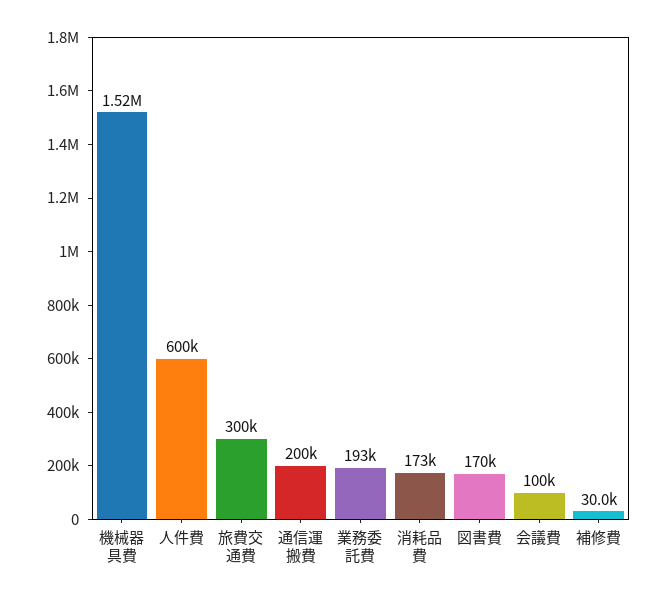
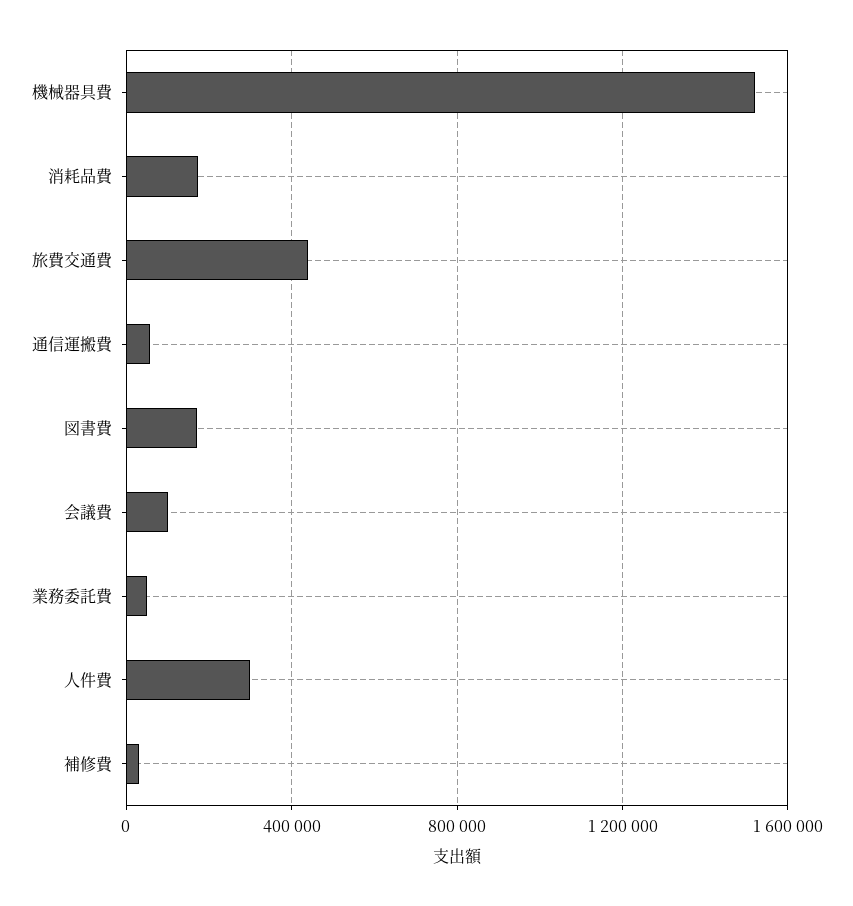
  {
    "機械器具費": 1520000,
-   "人件費": 600000,
+   "人件費": 300000,
-   "旅費交通費": 300000,
+   "旅費交通費": 450000,
-   "通信運搬費": 200000,
+   "通信運搬費": 50000,
-   "業務委託費": 193000,
+   "業務委託費": 50000,
    "消耗品費": 173000,
    "図書費": 170000,
    "会議費": 100000,
    "補修費": 30000
  }

